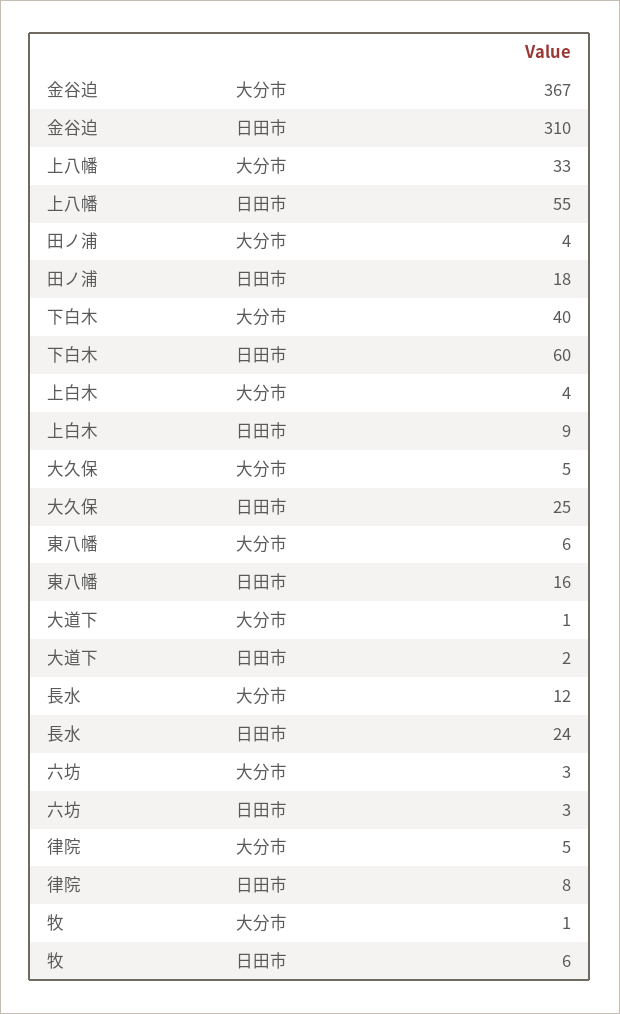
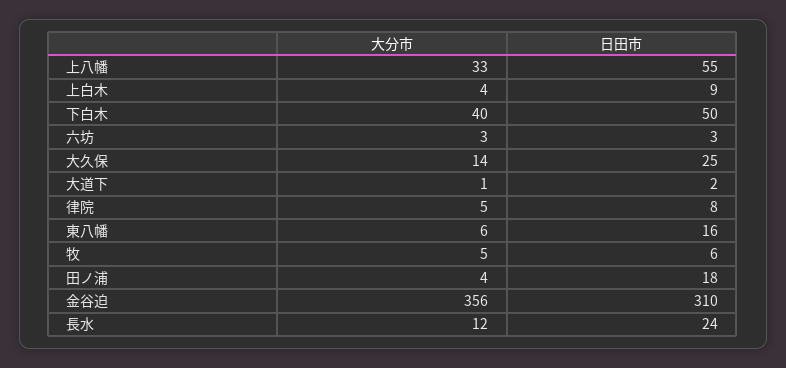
  {
    "金谷迫": {
-     "大分市": 367,
+     "大分市": 356,
      "日田市": 310
    },
    "上八幡": {
      "大分市": 33,
      "日田市": 55
    },
    "田ノ浦": {
      "大分市": 4,
      "日田市": 18
    },
    "下白木": {
      "大分市": 40,
-     "日田市": 60
+     "日田市": 50
    },
    "上白木": {
      "大分市": 4,
      "日田市": 9
    },
    "大久保": {
-     "大分市": 5,
+     "大分市": 14,
      "日田市": 25
    },
    "東八幡": {
      "大分市": 6,
      "日田市": 16
    },
    "大道下": {
      "大分市": 1,
      "日田市": 2
    },
    "長水": {
      "大分市": 12,
      "日田市": 24
    },
    "六坊": {
      "大分市": 3,
      "日田市": 3
    },
    "律院": {
      "大分市": 5,
      "日田市": 8
    },
    "牧": {
-     "大分市": 1,
+     "大分市": 5,
      "日田市": 6
    }
  }

